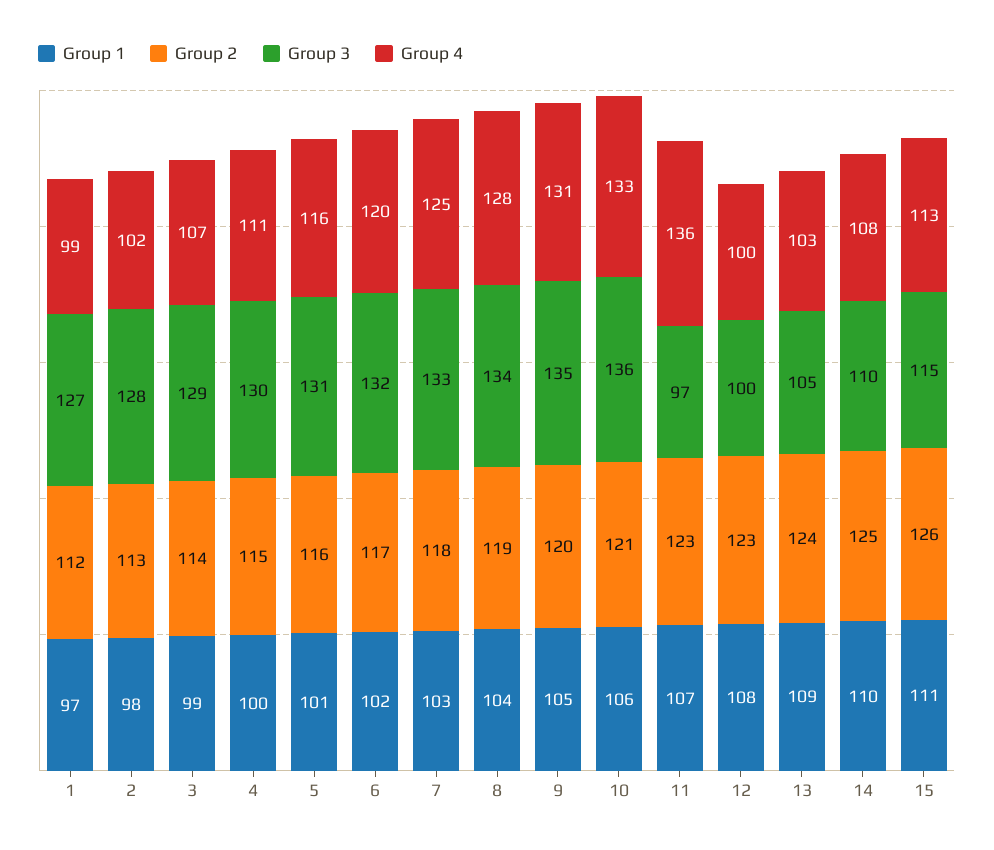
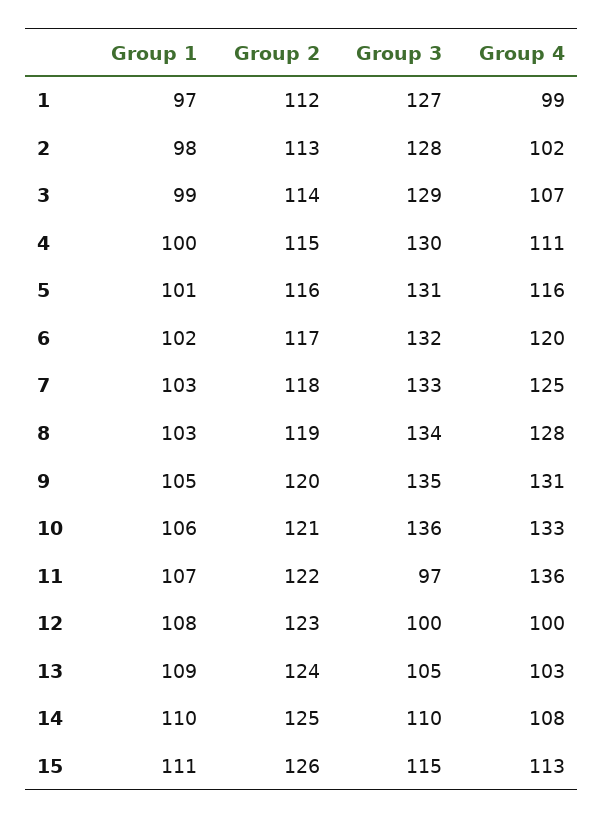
  {
    "Group 1": {
      "1": 97,
      "2": 98,
      "3": 99,
      "4": 100,
      "5": 101,
      "6": 102,
      "7": 103,
-     "8": 104,
+     "8": 103,
      "9": 105,
      "10": 106,
      "11": 107,
      "12": 108,
      "13": 109,
      "14": 110,
      "15": 111
    },
    "Group 2": {
      "1": 112,
      "2": 113,
      "3": 114,
      "4": 115,
      "5": 116,
      "6": 117,
      "7": 118,
      "8": 119,
      "9": 120,
      "10": 121,
-     "11": 123,
+     "11": 122,
      "12": 123,
      "13": 124,
      "14": 125,
      "15": 126
    },
    "Group 3": {
      "1": 127,
      "2": 128,
      "3": 129,
      "4": 130,
      "5": 131,
      "6": 132,
      "7": 133,
      "8": 134,
      "9": 135,
      "10": 136,
      "11": 97,
      "12": 100,
      "13": 105,
      "14": 110,
      "15": 115
    },
    "Group 4": {
      "1": 99,
      "2": 102,
      "3": 107,
      "4": 111,
      "5": 116,
      "6": 120,
      "7": 125,
      "8": 128,
      "9": 131,
      "10": 133,
      "11": 136,
      "12": 100,
      "13": 103,
      "14": 108,
      "15": 113
    }
  }

